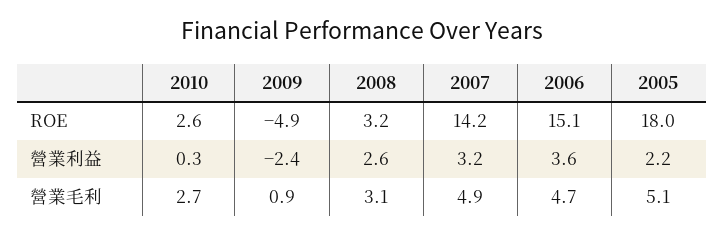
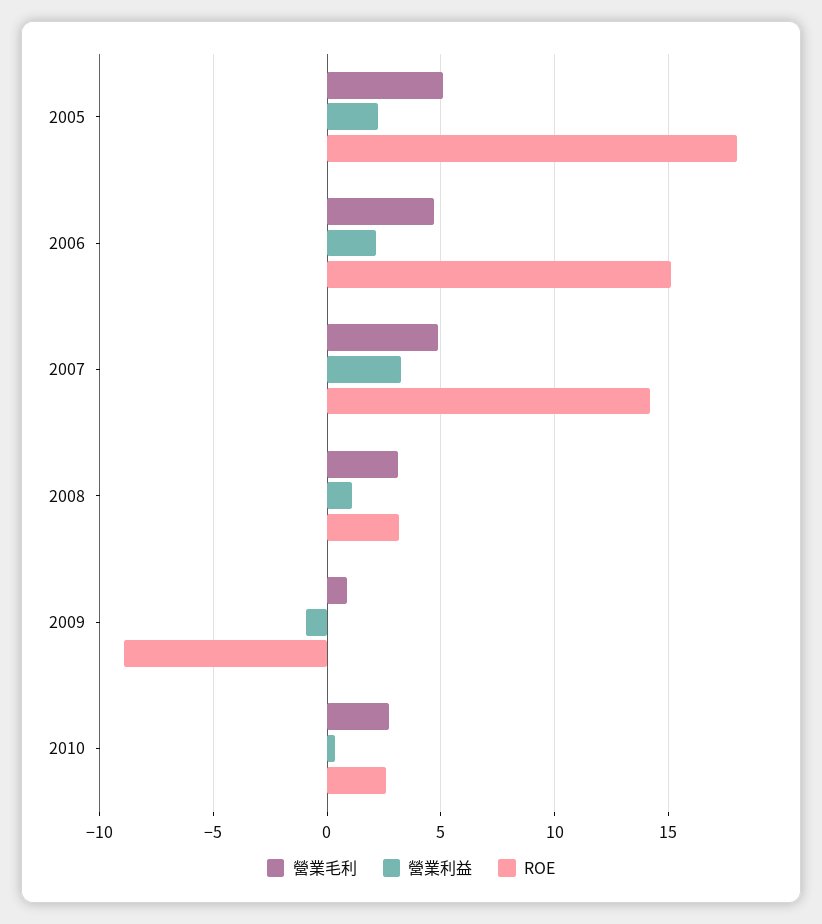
  {
    "ROE": {
      "2010": 2.6,
-     "2009": -4.9,
+     "2009": -9,
      "2008": 3.2,
      "2007": 14.2,
      "2006": 15.1,
      "2005": 18
    },
    "營業利益": {
      "2010": 0.3,
-     "2009": -2.4,
+     "2009": -1,
-     "2008": 2.6,
+     "2008": 1,
      "2007": 3.2,
-     "2006": 3.6,
+     "2006": 2,
      "2005": 2.2
    },
    "營業毛利": {
      "2010": 2.7,
      "2009": 0.9,
      "2008": 3.1,
      "2007": 4.9,
      "2006": 4.7,
      "2005": 5.1
    }
  }

